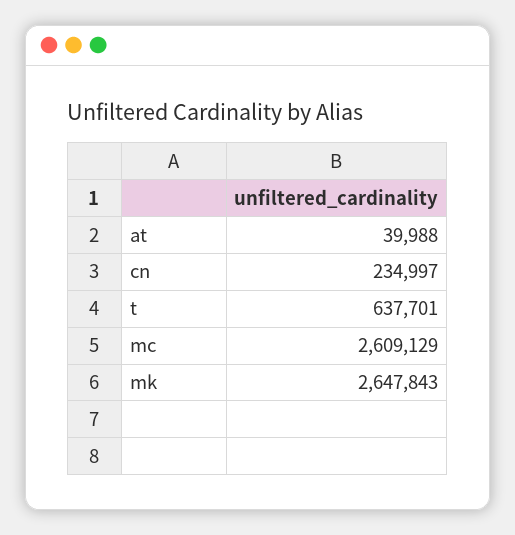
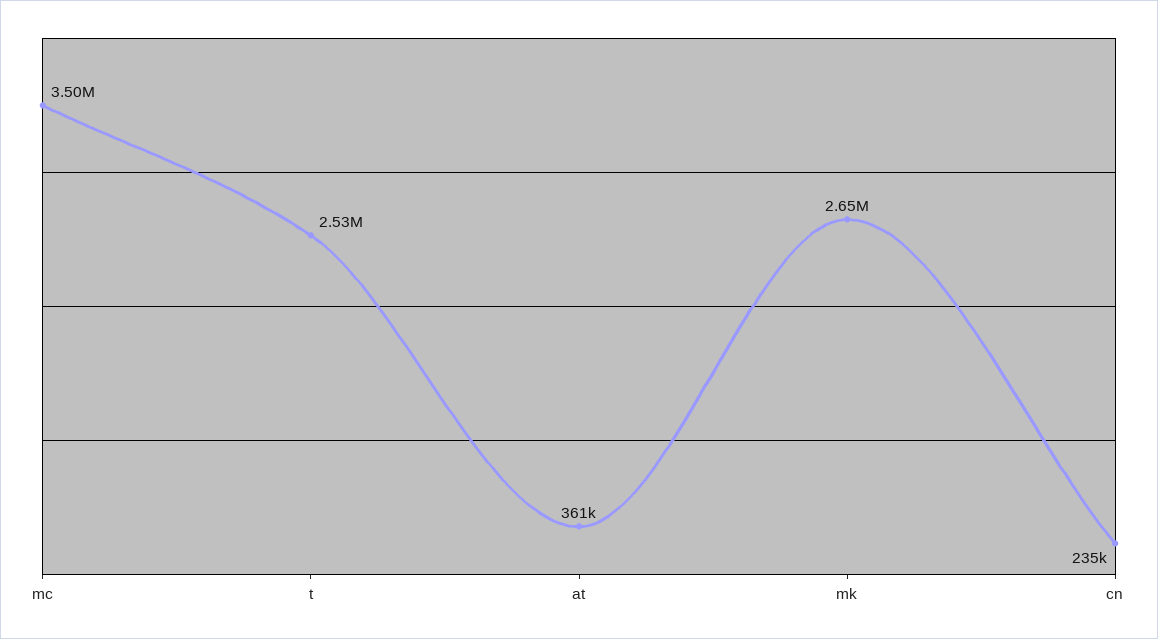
  {
-   "at": 39988,
+   "at": 361000,
    "cn": 234997,
-   "t": 637701,
+   "t": 2530000,
-   "mc": 2609129,
+   "mc": 3500000,
    "mk": 2647843
  }

